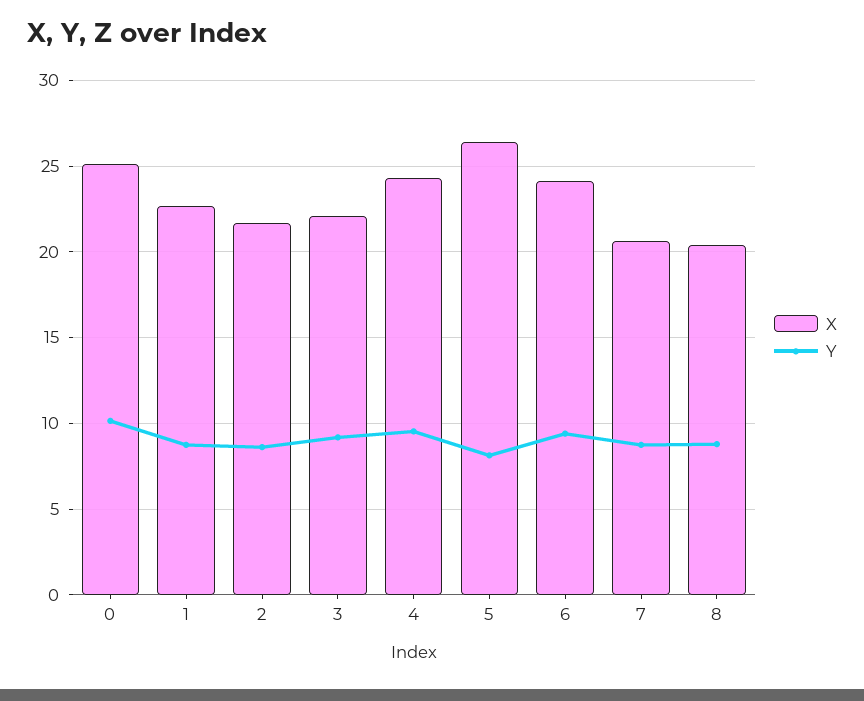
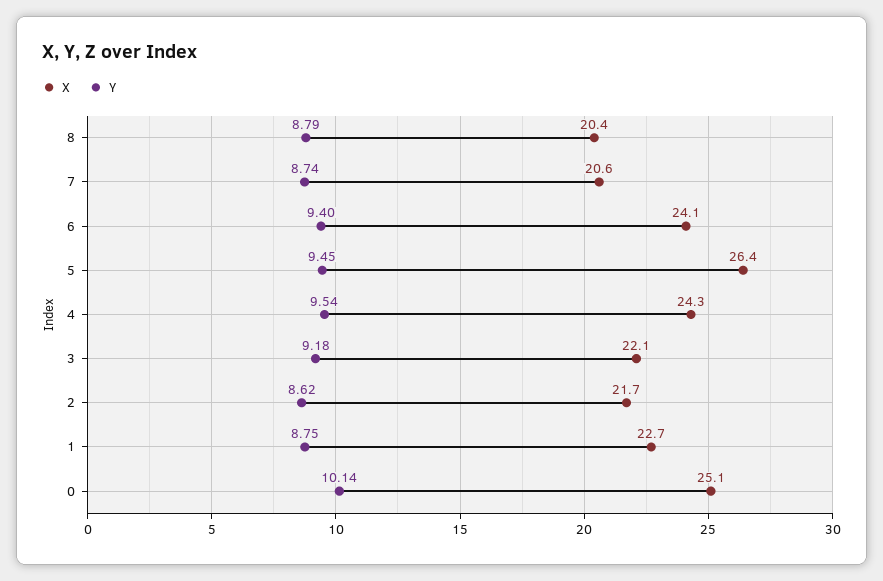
  {
    "X": {
      "0": 25.1,
      "1": 22.7,
      "2": 21.7,
      "3": 22.1,
      "4": 24.3,
      "5": 26.4,
      "6": 24.1,
      "7": 20.6,
      "8": 20.4
    },
    "Y": {
      "0": 10.14,
      "1": 8.75,
      "2": 8.62,
      "3": 9.18,
      "4": 9.54,
-     "5": 8,
+     "5": 9.45,
      "6": 9.4,
      "7": 8.74,
      "8": 8.79
    }
  }

